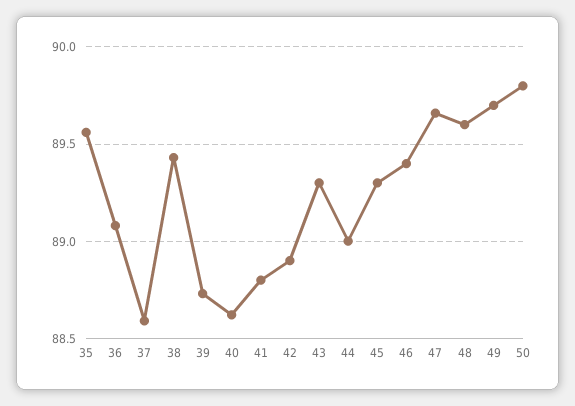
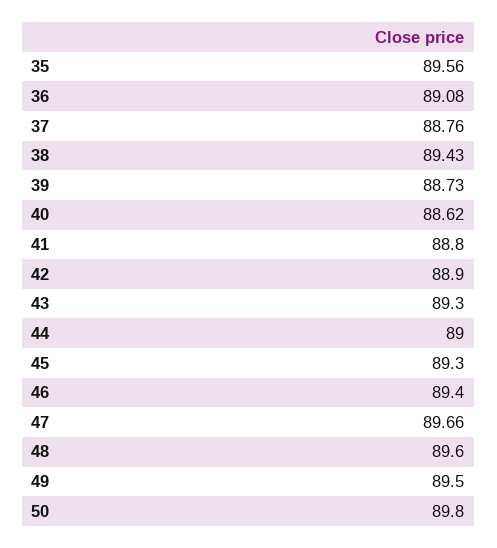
  {
    "35": 89.56,
    "36": 89.08,
-   "37": 88.6,
+   "37": 88.76,
    "38": 89.43,
    "39": 88.73,
    "40": 88.62,
    "41": 88.8,
    "42": 88.9,
    "43": 89.3,
    "44": 89,
    "45": 89.3,
    "46": 89.4,
    "47": 89.66,
    "48": 89.6,
-   "49": 89.7,
+   "49": 89.5,
    "50": 89.8
  }

